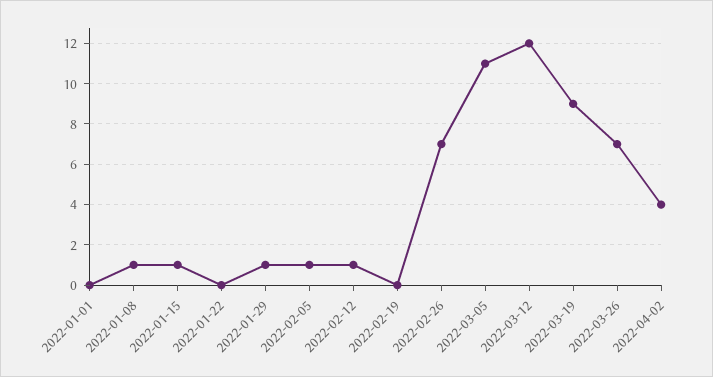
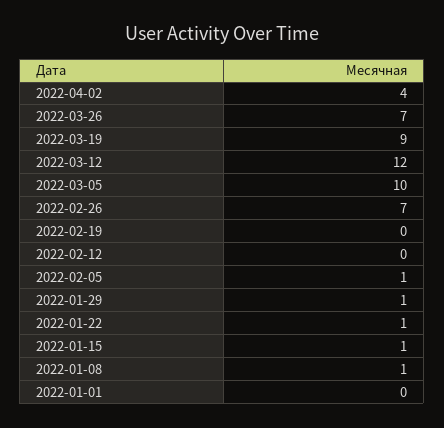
  {
    "2022-01-01": 0,
    "2022-01-08": 1,
    "2022-01-15": 1,
-   "2022-01-22": 0,
+   "2022-01-22": 1,
    "2022-01-29": 1,
    "2022-02-05": 1,
-   "2022-02-12": 1,
+   "2022-02-12": 0,
    "2022-02-19": 0,
    "2022-02-26": 7,
-   "2022-03-05": 11,
+   "2022-03-05": 10,
    "2022-03-12": 12,
    "2022-03-19": 9,
    "2022-03-26": 7,
    "2022-04-02": 4
  }

